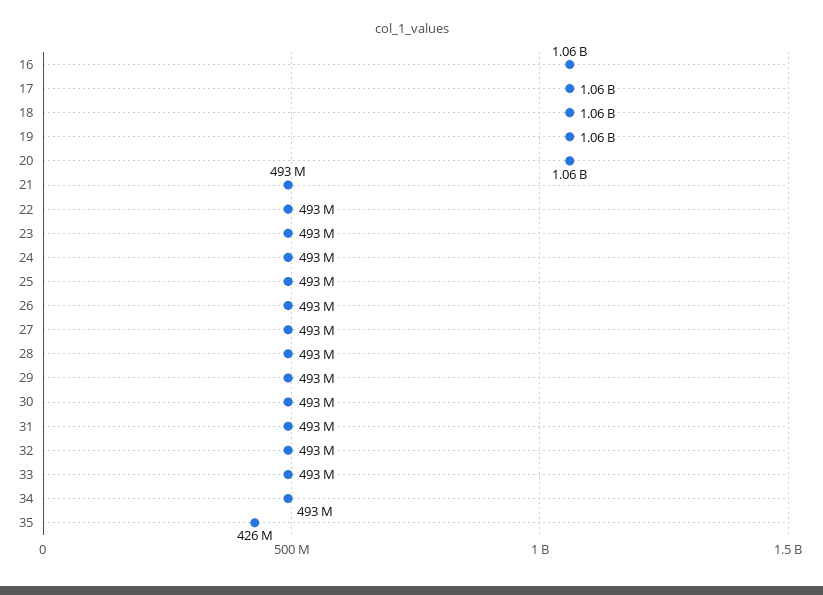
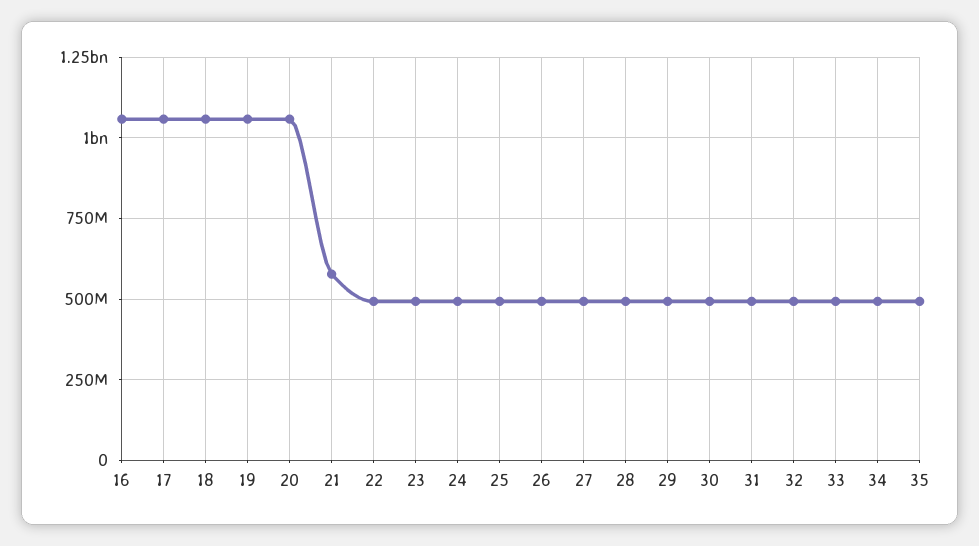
  {
    "16": 1060000000,
    "17": 1060000000,
    "18": 1060000000,
    "19": 1060000000,
    "20": 1060000000,
-   "21": 493000000,
+   "21": 575000000,
    "22": 493000000,
    "23": 493000000,
    "24": 493000000,
    "25": 493000000,
    "26": 493000000,
    "27": 493000000,
    "28": 493000000,
    "29": 493000000,
    "30": 493000000,
    "31": 493000000,
    "32": 493000000,
    "33": 493000000,
    "34": 493000000,
-   "35": 426000000
+   "35": 500000000
  }

